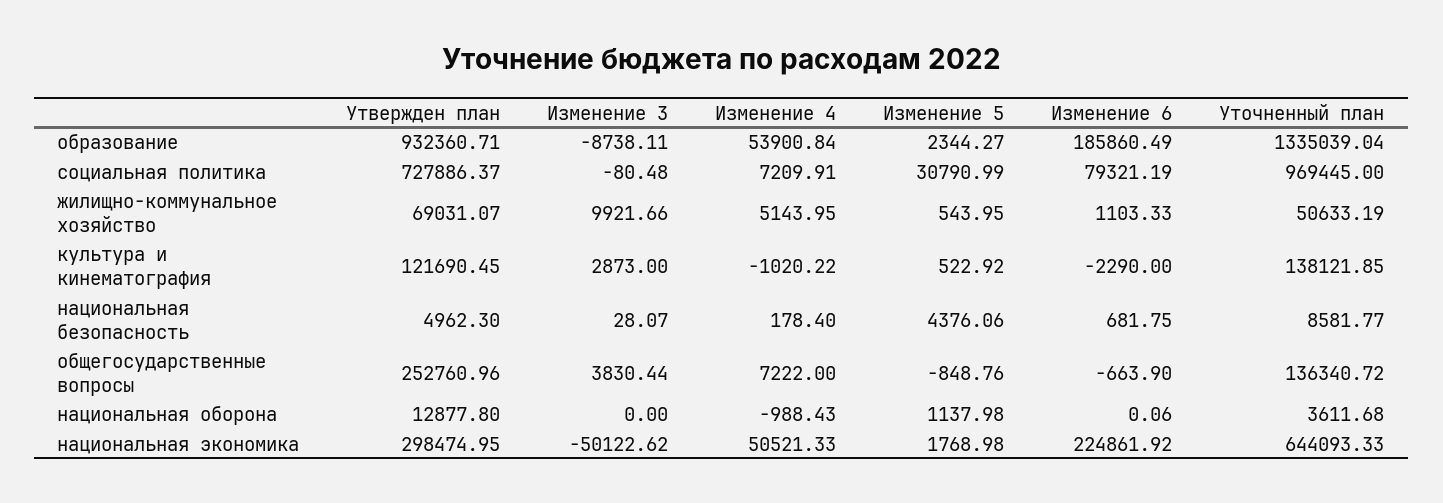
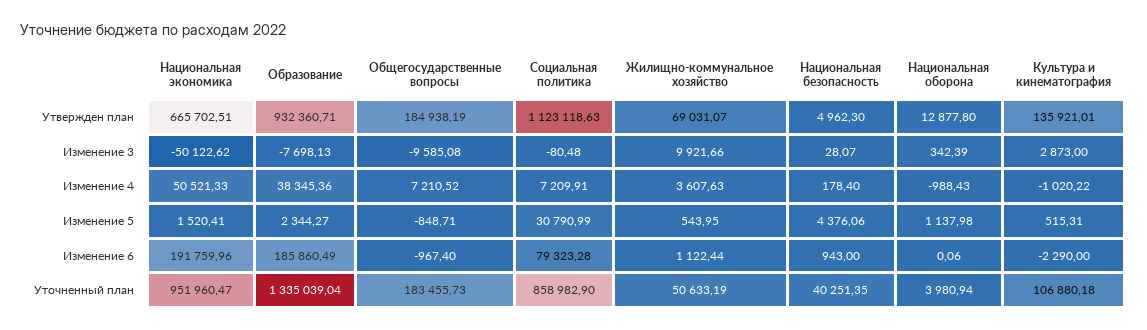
  {
    "Утвержден план": {
      "образование": 932360.71,
-     "социальная политика": 727886.37,
+     "социальная политика": 1123118.63,
      "жилищно-коммунальное хозяйство": 69031.07,
-     "культура и кинематография": 121690.45,
+     "культура и кинематография": 135921.01,
      "национальная безопасность": 4962.3,
-     "общегосударственные вопросы": 252760.96,
+     "общегосударственные вопросы": 184938.19,
      "национальная оборона": 12877.8,
-     "национальная экономика": 298474.95
+     "национальная экономика": 665702.51
    },
    "Изменение 3": {
-     "образование": -8738.11,
+     "образование": -7698.13,
      "социальная политика": -80.48,
      "жилищно-коммунальное хозяйство": 9921.66,
      "культура и кинематография": 2873,
      "национальная безопасность": 28.07,
-     "общегосударственные вопросы": 3830.44,
+     "общегосударственные вопросы": -9585.08,
-     "национальная оборона": 0,
+     "национальная оборона": 342.39,
      "национальная экономика": -50122.62
    },
    "Изменение 4": {
-     "образование": 53900.84,
+     "образование": 38345.36,
      "социальная политика": 7209.91,
-     "жилищно-коммунальное хозяйство": 5143.95,
+     "жилищно-коммунальное хозяйство": 3607.63,
      "культура и кинематография": -1020.22,
      "национальная безопасность": 178.4,
-     "общегосударственные вопросы": 7222,
+     "общегосударственные вопросы": 7210.52,
      "национальная оборона": -988.43,
      "национальная экономика": 50521.33
    },
    "Изменение 5": {
      "образование": 2344.27,
      "социальная политика": 30790.99,
      "жилищно-коммунальное хозяйство": 543.95,
-     "культура и кинематография": 522.92,
+     "культура и кинематография": 515.31,
      "национальная безопасность": 4376.06,
-     "общегосударственные вопросы": -848.76,
+     "общегосударственные вопросы": -848.71,
      "национальная оборона": 1137.98,
-     "национальная экономика": 1768.98
+     "национальная экономика": 1520.41
    },
    "Изменение 6": {
      "образование": 185860.49,
-     "социальная политика": 79321.19,
+     "социальная политика": 79323.28,
-     "жилищно-коммунальное хозяйство": 1103.33,
+     "жилищно-коммунальное хозяйство": 1122.44,
      "культура и кинематография": -2290,
-     "национальная безопасность": 681.75,
+     "национальная безопасность": 943,
-     "общегосударственные вопросы": -663.9,
+     "общегосударственные вопросы": -967.4,
      "национальная оборона": 0.06,
-     "национальная экономика": 224861.92
+     "национальная экономика": 191759.96
    },
    "Уточненный план": {
      "образование": 1335039.04,
-     "социальная политика": 969445,
+     "социальная политика": 858982.9,
      "жилищно-коммунальное хозяйство": 50633.19,
-     "культура и кинематография": 138121.85,
+     "культура и кинематография": 106880.18,
-     "национальная безопасность": 8581.77,
+     "национальная безопасность": 40251.35,
-     "общегосударственные вопросы": 136340.72,
+     "общегосударственные вопросы": 183455.73,
-     "национальная оборона": 3611.68,
+     "национальная оборона": 3980.94,
-     "национальная экономика": 644093.33
+     "национальная экономика": 951960.47
    }
  }

